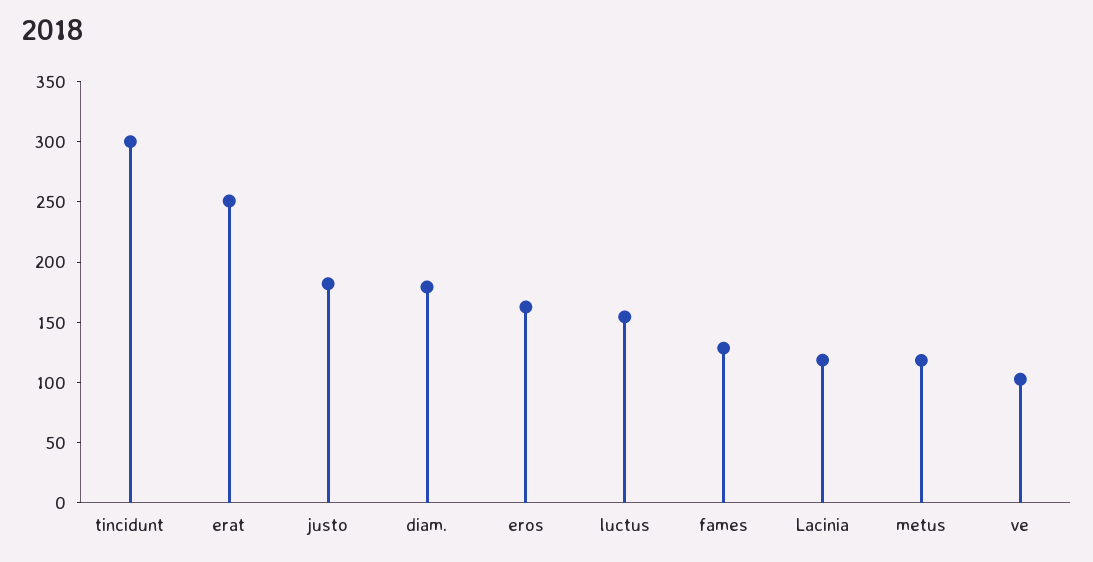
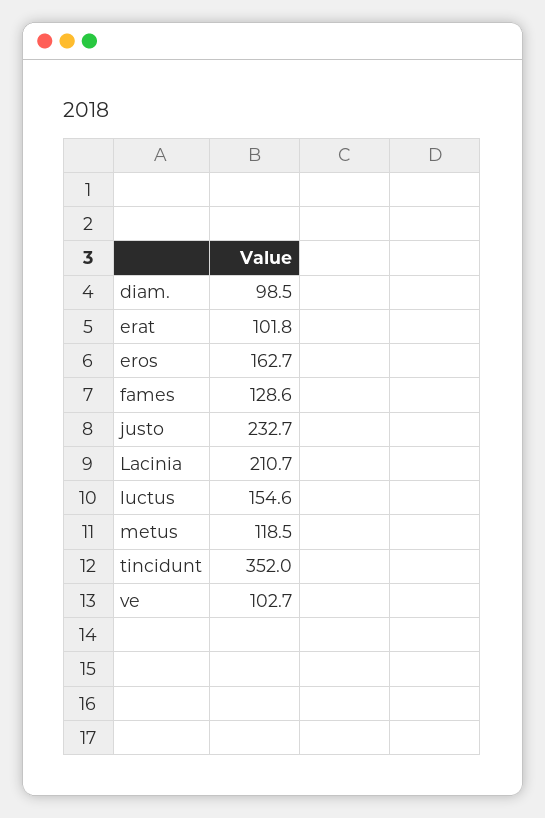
  {
-   "tincidunt": 300,
+   "tincidunt": 352,
-   "erat": 250,
+   "erat": 101.8,
-   "justo": 180,
+   "justo": 232.7,
-   "diam.": 180,
+   "diam.": 98.5,
    "eros": 162.7,
    "luctus": 154.6,
    "fames": 128.6,
-   "Lacinia": 120,
+   "Lacinia": 210.7,
    "metus": 118.5,
    "ve": 102.7
  }

